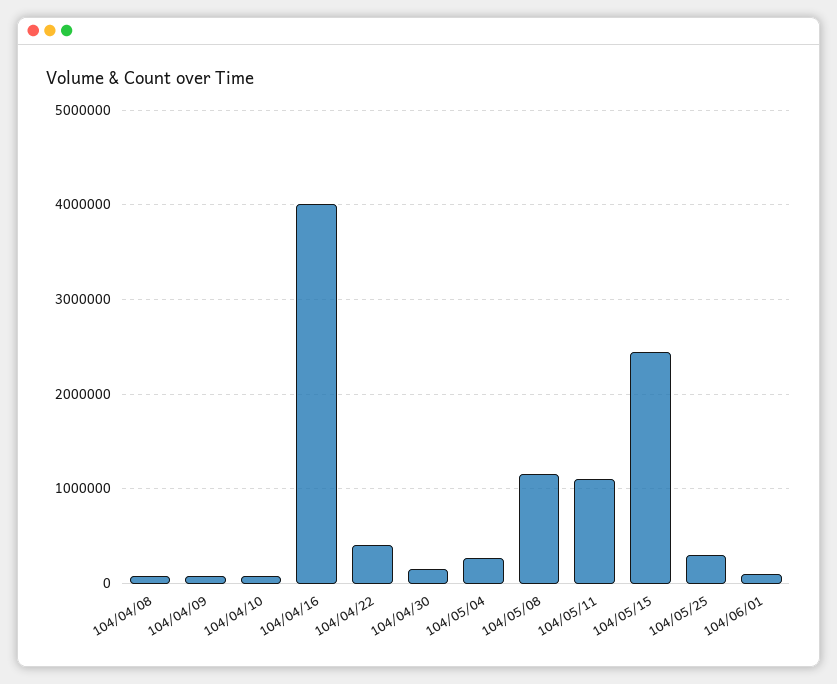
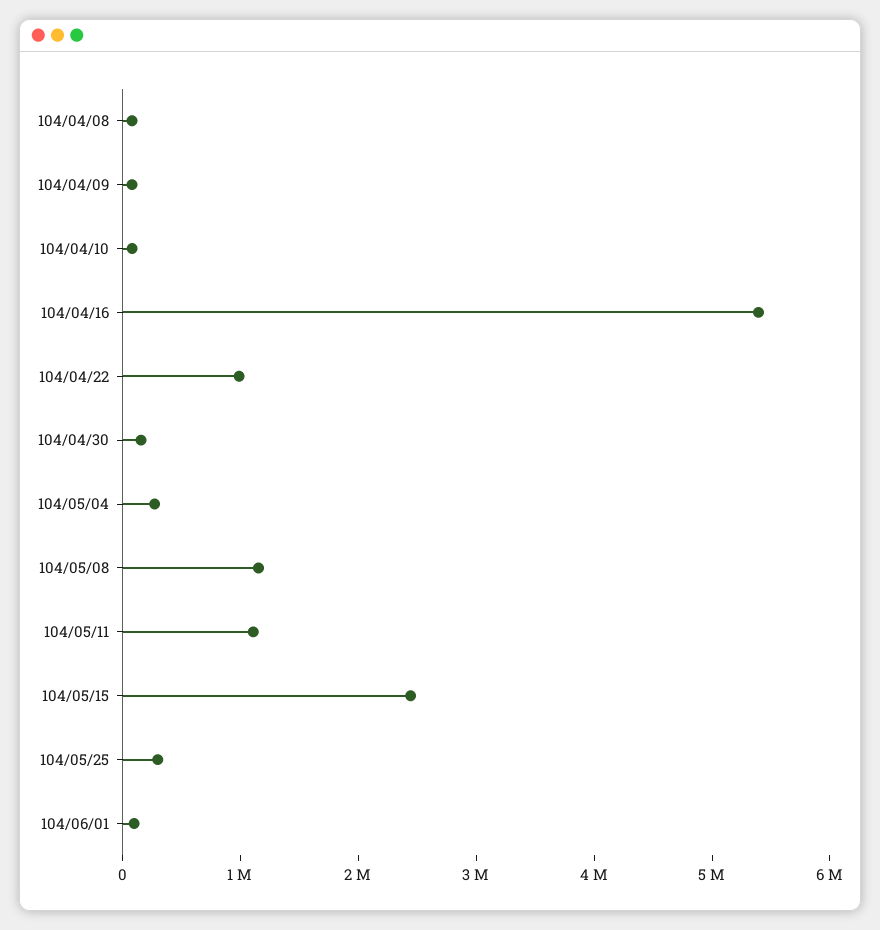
  {
    "104/04/08": 100000,
    "104/04/09": 100000,
    "104/04/10": 100000,
-   "104/04/16": 4000000,
+   "104/04/16": 5400000,
-   "104/04/22": 400000,
+   "104/04/22": 1000000,
    "104/04/30": 200000,
    "104/05/04": 300000,
    "104/05/08": 1200000,
    "104/05/11": 1100000,
    "104/05/15": 2400000,
    "104/05/25": 300000,
    "104/06/01": 100000
  }

